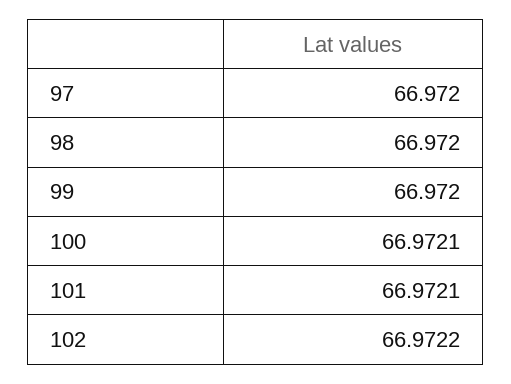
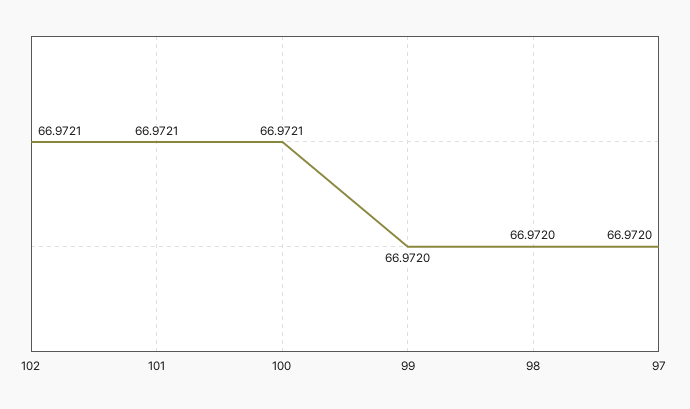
  {
    "97": 66.972,
    "98": 66.972,
    "99": 66.972,
    "100": 66.9721,
    "101": 66.9721,
-   "102": 66.9722
+   "102": 66.9721
  }

